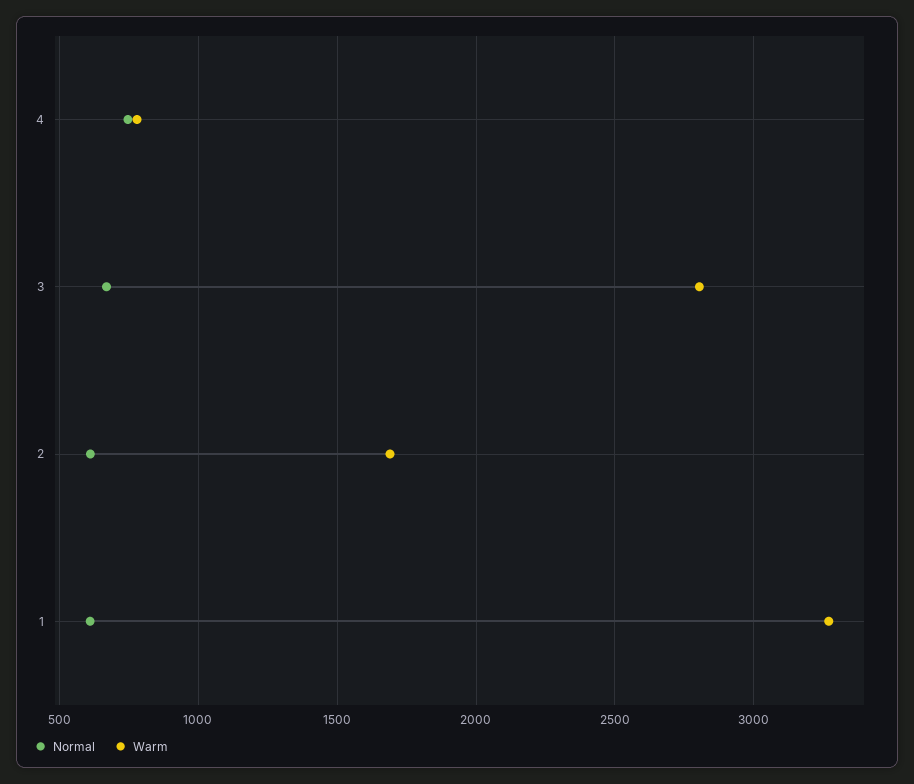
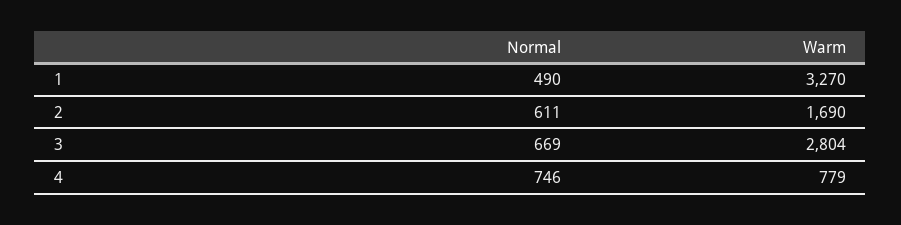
  {
    "Normal": {
      "4": 746,
      "3": 669,
      "2": 611,
-     "1": 600
+     "1": 490
    },
    "Warm": {
      "4": 779,
      "3": 2804,
      "2": 1690,
      "1": 3270
    }
  }

